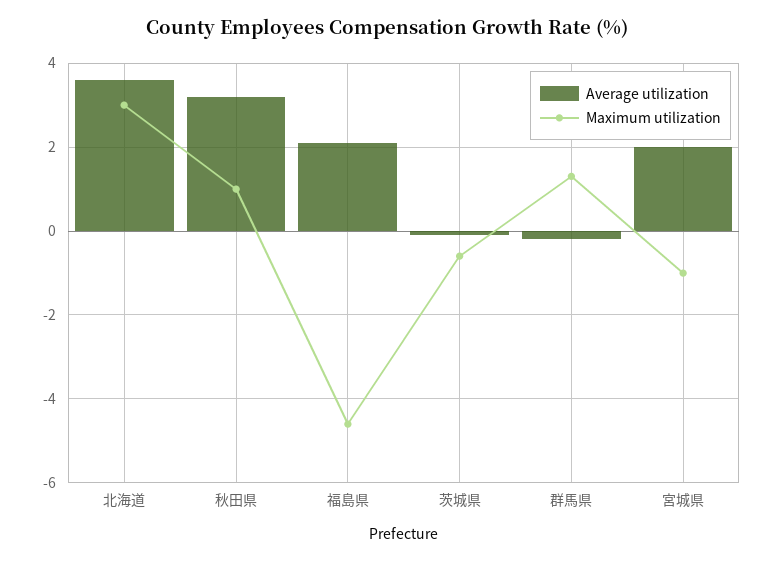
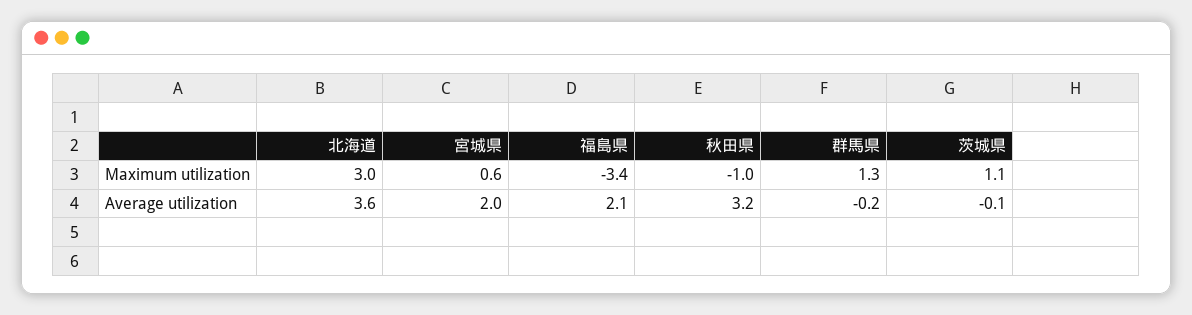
  {
    "Average utilization": {
      "北海道": 3.6,
      "秋田県": 3.2,
      "福島県": 2.1,
      "茨城県": -0.1,
      "群馬県": -0.2,
      "宮城県": 2
    },
    "Maximum utilization": {
      "北海道": 3,
-     "秋田県": 1,
+     "秋田県": -1,
-     "福島県": -4.5,
+     "福島県": -3.4,
-     "茨城県": -0.5,
+     "茨城県": 1.1,
      "群馬県": 1.3,
-     "宮城県": -1
+     "宮城県": 0.6
    }
  }

